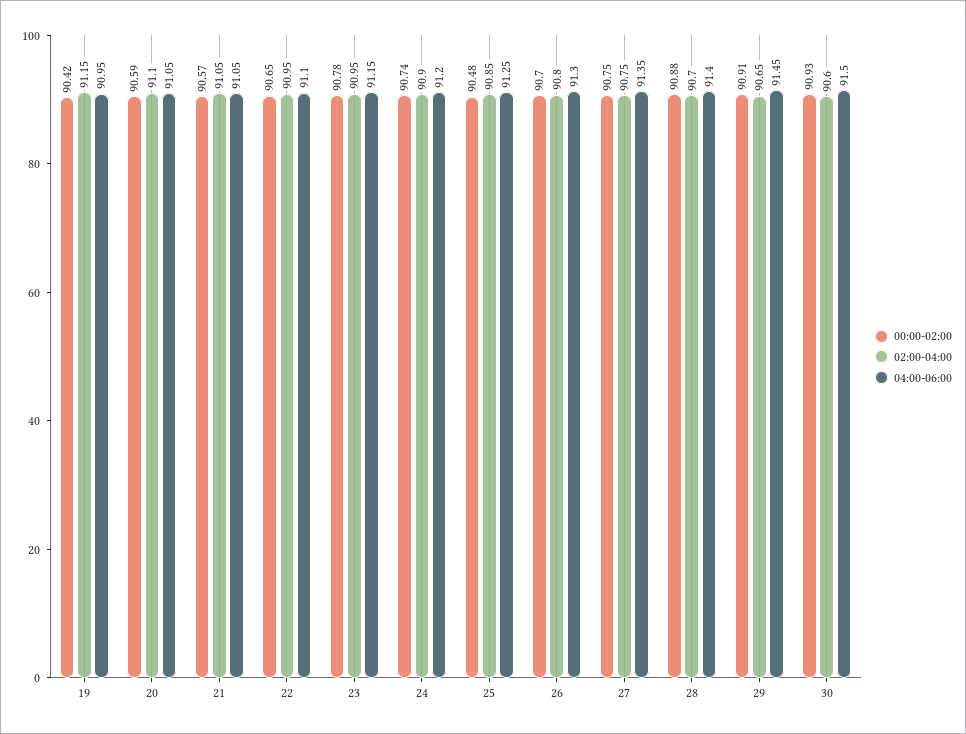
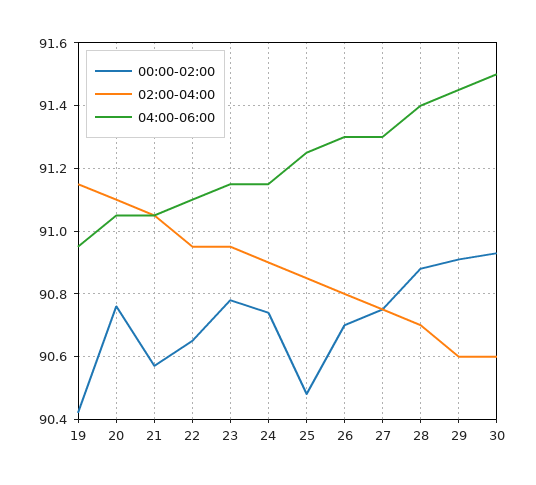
  {
    "00:00-02:00": {
      "19": 90.42,
-     "20": 90.59,
+     "20": 90.75,
      "21": 90.57,
      "22": 90.65,
      "23": 90.78,
      "24": 90.74,
      "25": 90.48,
      "26": 90.7,
      "27": 90.75,
      "28": 90.88,
      "29": 90.91,
      "30": 90.93
    },
    "02:00-04:00": {
      "19": 91.15,
      "20": 91.1,
      "21": 91.05,
      "22": 90.95,
      "23": 90.95,
      "24": 90.9,
      "25": 90.85,
      "26": 90.8,
      "27": 90.75,
      "28": 90.7,
-     "29": 90.65,
+     "29": 90.6,
      "30": 90.6
    },
    "04:00-06:00": {
      "19": 90.95,
      "20": 91.05,
      "21": 91.05,
      "22": 91.1,
      "23": 91.15,
-     "24": 91.2,
+     "24": 91.15,
      "25": 91.25,
      "26": 91.3,
-     "27": 91.35,
+     "27": 91.3,
      "28": 91.4,
      "29": 91.45,
      "30": 91.5
    }
  }

